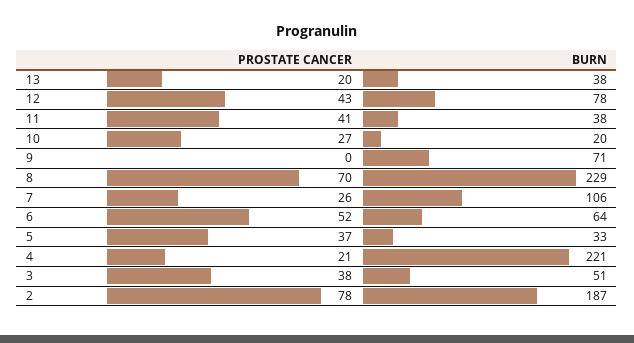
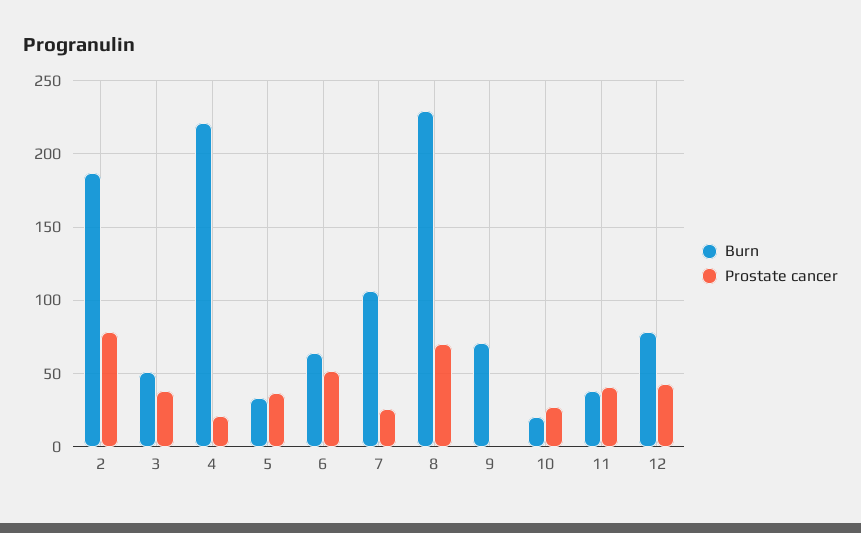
  {
    "PROSTATE CANCER": {
-     "13": 20,
      "12": 43,
      "11": 41,
      "10": 27,
      "9": 0,
      "8": 70,
      "7": 26,
      "6": 52,
      "5": 37,
      "4": 21,
      "3": 38,
      "2": 78
    },
    "BURN": {
-     "13": 38,
      "12": 78,
      "11": 38,
      "10": 20,
      "9": 71,
      "8": 229,
      "7": 106,
      "6": 64,
      "5": 33,
      "4": 221,
      "3": 51,
      "2": 187
    }
  }

